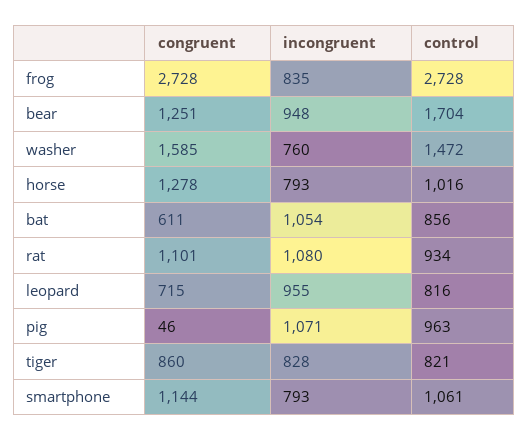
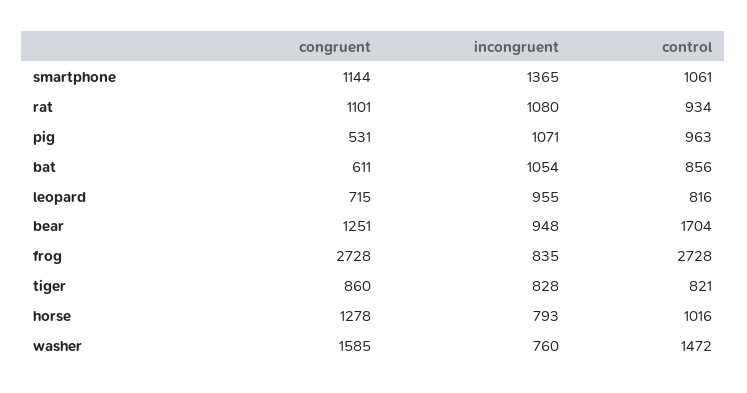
  {
    "congruent": {
      "frog": 2728,
      "bear": 1251,
      "washer": 1585,
      "horse": 1278,
      "bat": 611,
      "rat": 1101,
      "leopard": 715,
-     "pig": 46,
+     "pig": 531,
      "tiger": 860,
      "smartphone": 1144
    },
    "incongruent": {
      "frog": 835,
      "bear": 948,
      "washer": 760,
      "horse": 793,
      "bat": 1054,
      "rat": 1080,
      "leopard": 955,
      "pig": 1071,
      "tiger": 828,
-     "smartphone": 793
+     "smartphone": 1365
    },
    "control": {
      "frog": 2728,
      "bear": 1704,
      "washer": 1472,
      "horse": 1016,
      "bat": 856,
      "rat": 934,
      "leopard": 816,
      "pig": 963,
      "tiger": 821,
      "smartphone": 1061
    }
  }

